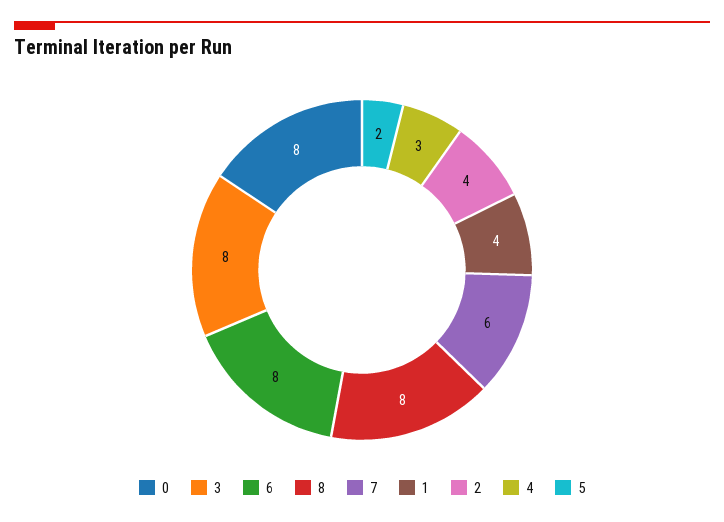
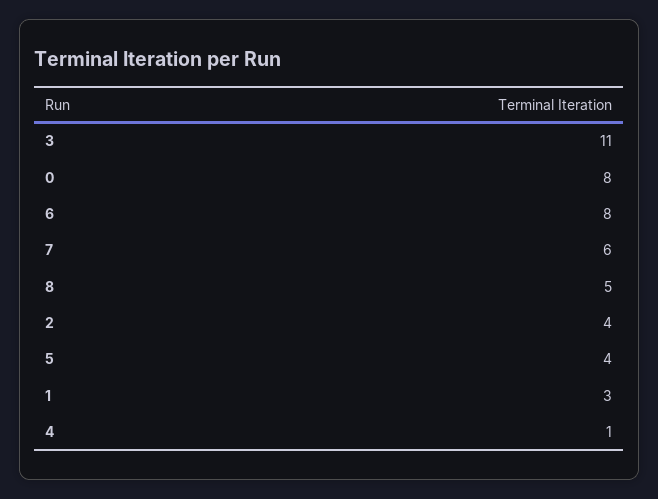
  {
    "0": 8,
-   "3": 8,
+   "3": 11,
    "6": 8,
-   "8": 8,
+   "8": 5,
    "7": 6,
-   "1": 4,
+   "1": 3,
    "2": 4,
-   "4": 3,
+   "4": 1,
-   "5": 2
+   "5": 4
  }

